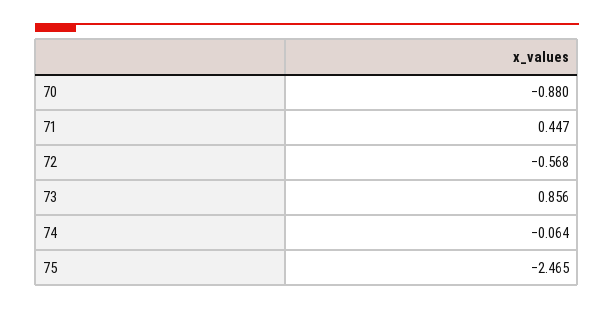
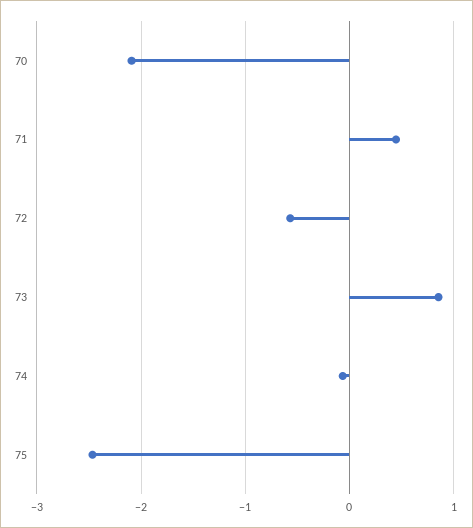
  {
-   "70": -0.88,
+   "70": -2.1,
    "71": 0.447,
    "72": -0.568,
    "73": 0.856,
    "74": -0.064,
    "75": -2.465
  }

